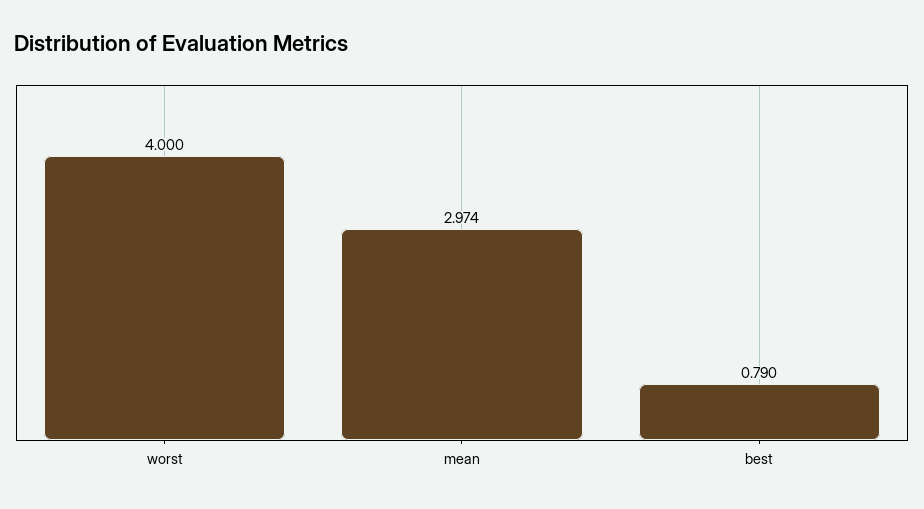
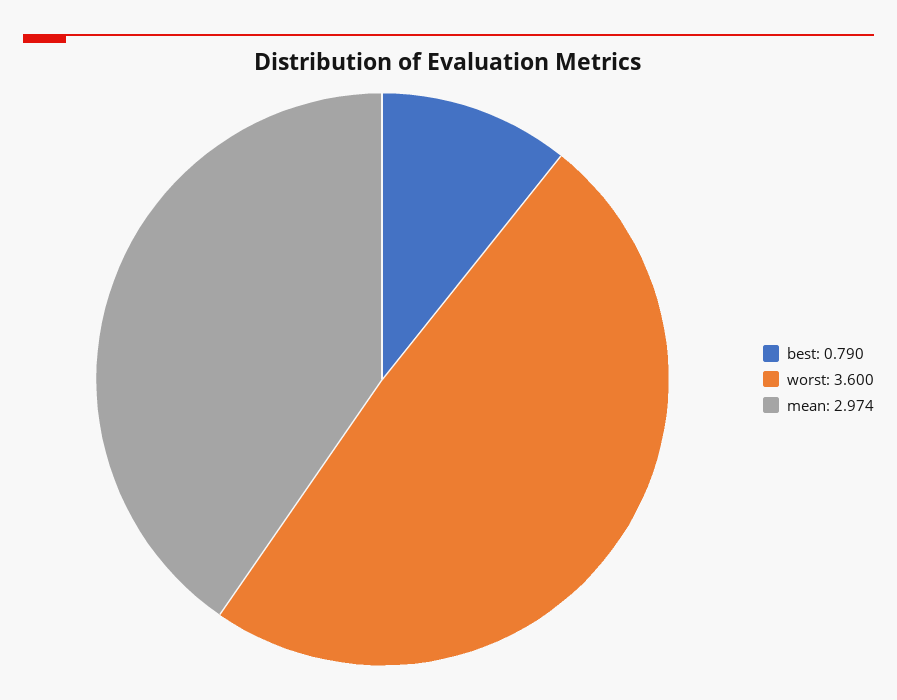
  {
-   "worst": 4,
+   "worst": 3.6,
    "mean": 2.974,
    "best": 0.79
  }

